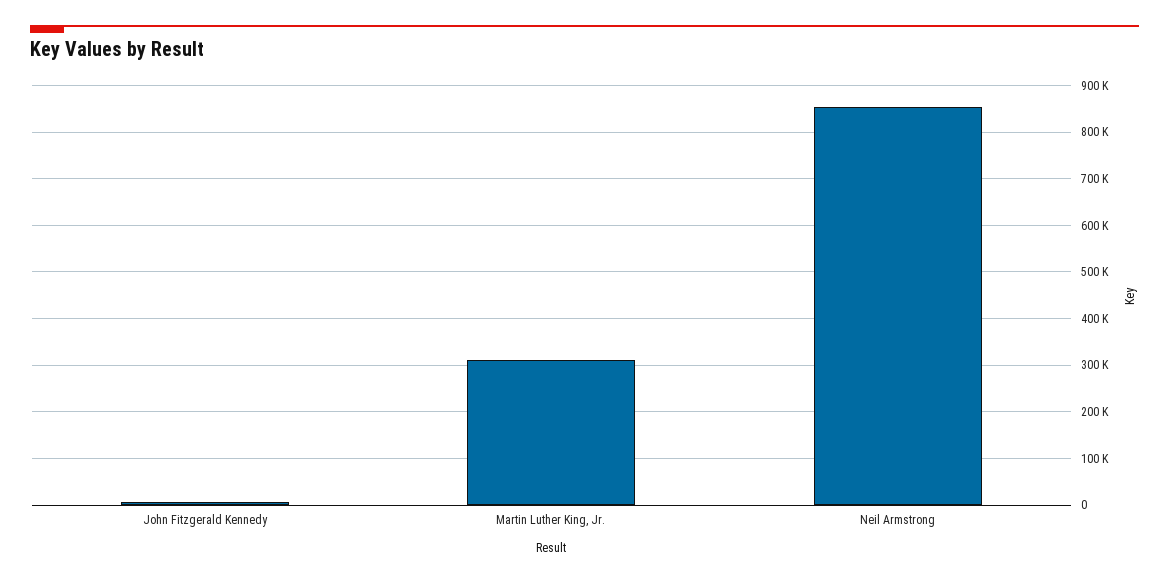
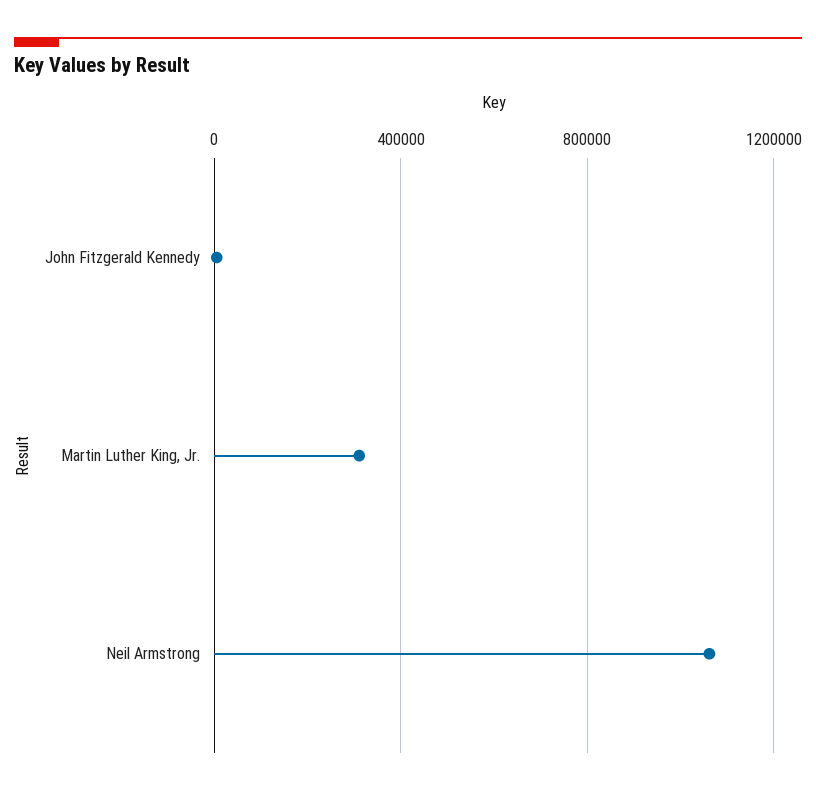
  {
    "John Fitzgerald Kennedy": 0,
    "Martin Luther King, Jr.": 320000,
-   "Neil Armstrong": 860000
+   "Neil Armstrong": 1050000
  }

